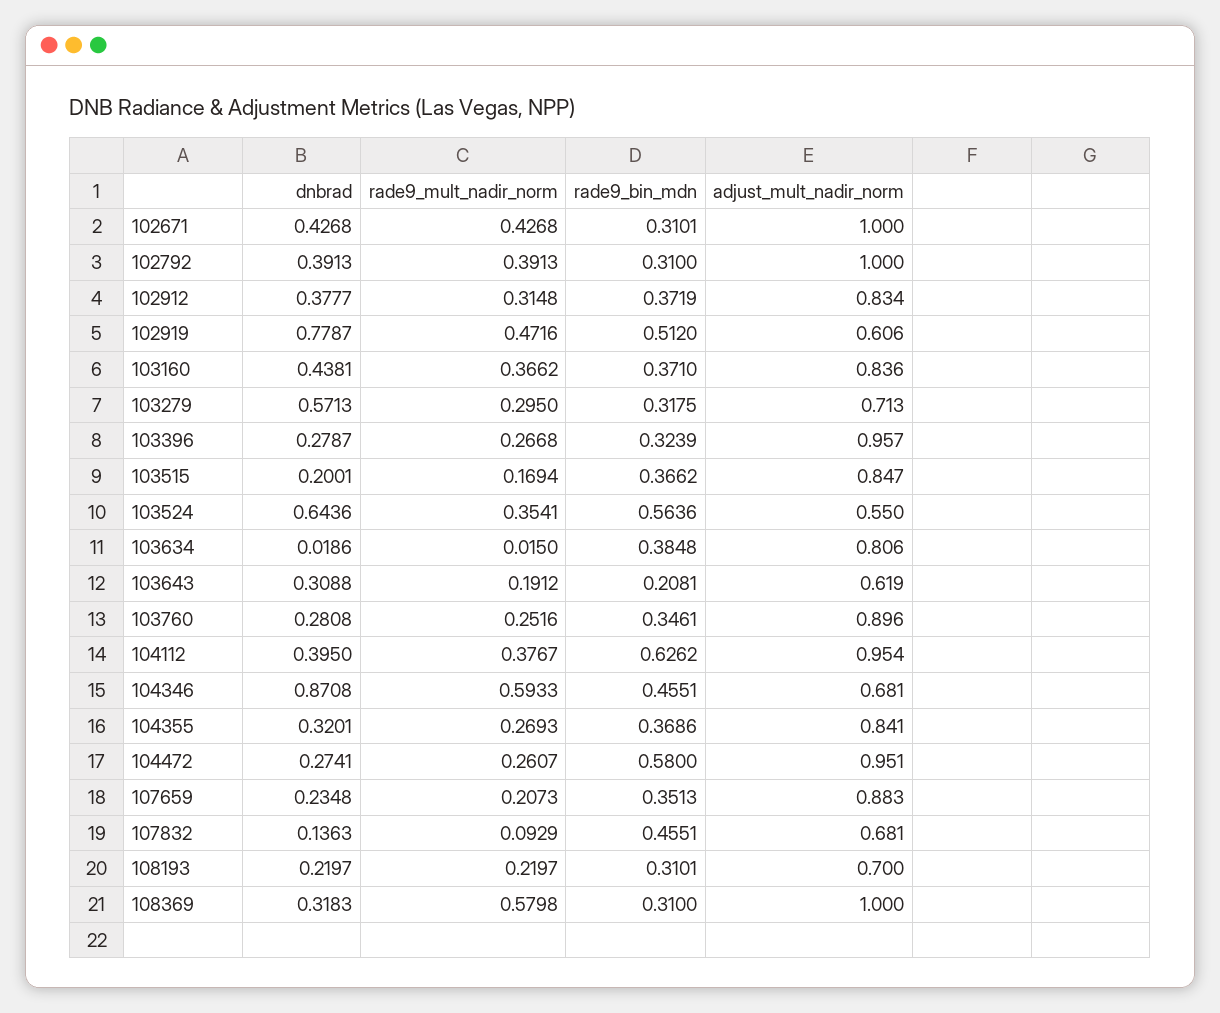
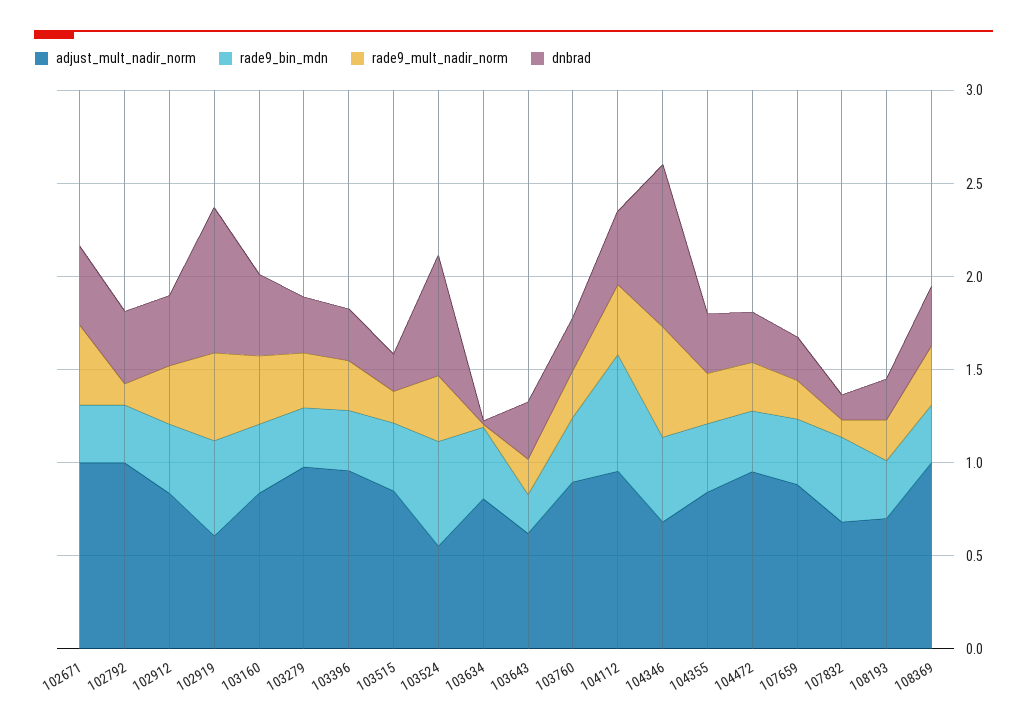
  {
    "dnbrad": {
      "102671": 0.4268,
      "102792": 0.3913,
      "102912": 0.3777,
      "102919": 0.7787,
      "103160": 0.4381,
-     "103279": 0.5713,
+     "103279": 0.3,
      "103396": 0.2787,
      "103515": 0.2001,
      "103524": 0.6436,
      "103634": 0.0186,
      "103643": 0.3088,
      "103760": 0.2808,
      "104112": 0.395,
      "104346": 0.8708,
      "104355": 0.3201,
      "104472": 0.2741,
      "107659": 0.2348,
      "107832": 0.1363,
      "108193": 0.2197,
      "108369": 0.3183
    },
    "rade9_mult_nadir_norm": {
      "102671": 0.4268,
-     "102792": 0.3913,
+     "102792": 0.1,
      "102912": 0.3148,
      "102919": 0.4716,
      "103160": 0.3662,
      "103279": 0.295,
      "103396": 0.2668,
      "103515": 0.1694,
      "103524": 0.3541,
      "103634": 0.015,
      "103643": 0.1912,
      "103760": 0.2516,
      "104112": 0.3767,
      "104346": 0.5933,
      "104355": 0.2693,
      "104472": 0.2607,
      "107659": 0.2073,
      "107832": 0.0929,
      "108193": 0.2197,
-     "108369": 0.5798
+     "108369": 0.3
    },
    "rade9_bin_mdn": {
      "102671": 0.3101,
      "102792": 0.31,
      "102912": 0.3719,
      "102919": 0.512,
      "103160": 0.371,
      "103279": 0.3175,
      "103396": 0.3239,
      "103515": 0.3662,
      "103524": 0.5636,
      "103634": 0.3848,
      "103643": 0.2081,
      "103760": 0.3461,
      "104112": 0.6262,
      "104346": 0.4551,
      "104355": 0.3686,
-     "104472": 0.58,
+     "104472": 0.3,
      "107659": 0.3513,
      "107832": 0.4551,
      "108193": 0.3101,
      "108369": 0.31
    },
    "adjust_mult_nadir_norm": {
      "102671": 1,
      "102792": 1,
      "102912": 0.834,
      "102919": 0.606,
      "103160": 0.836,
-     "103279": 0.713,
+     "103279": 1,
      "103396": 0.957,
      "103515": 0.847,
      "103524": 0.55,
      "103634": 0.806,
      "103643": 0.619,
      "103760": 0.896,
      "104112": 0.954,
      "104346": 0.681,
      "104355": 0.841,
      "104472": 0.951,
      "107659": 0.883,
      "107832": 0.681,
      "108193": 0.7,
      "108369": 1
    }
  }

